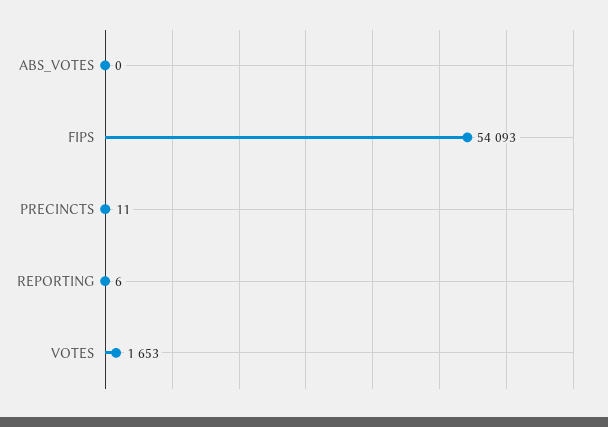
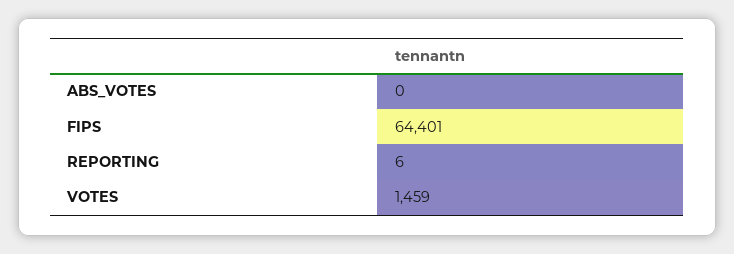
  {
    "ABS_VOTES": 0,
-   "FIPS": 54093,
+   "FIPS": 64401,
-   "PRECINCTS": 11,
    "REPORTING": 6,
-   "VOTES": 1653
+   "VOTES": 1459
  }

